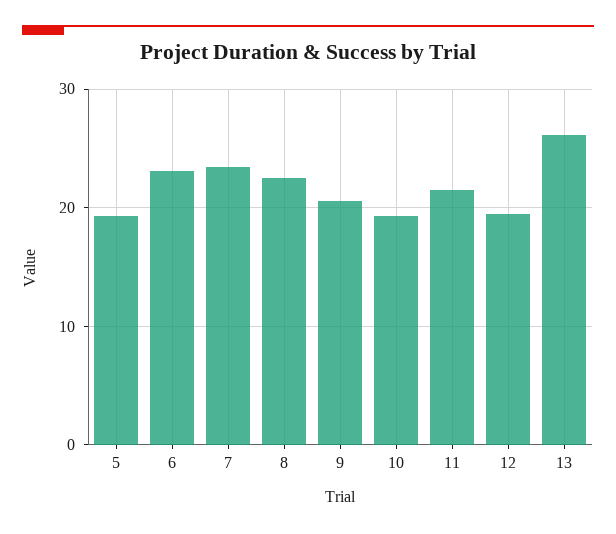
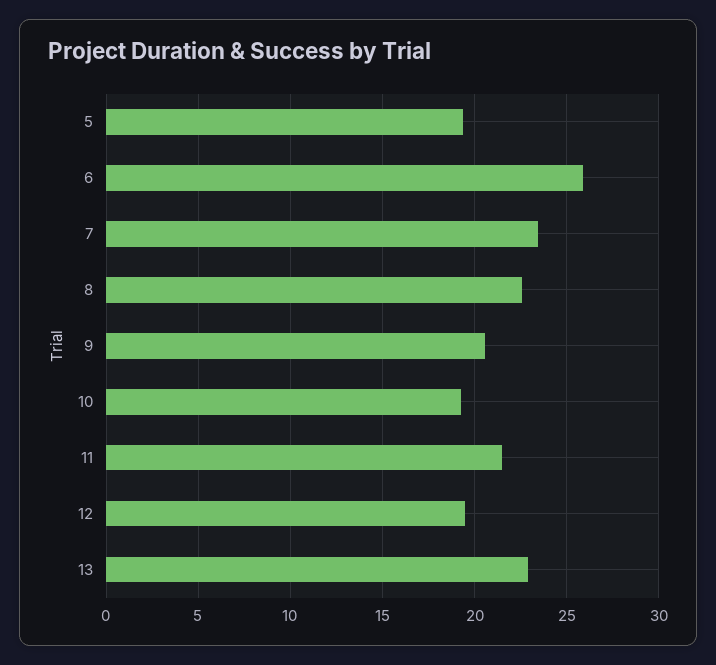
  {
    "5": 19.5,
-   "6": 23,
+   "6": 26,
    "7": 23.5,
    "8": 22.5,
    "9": 20.5,
    "10": 19.5,
    "11": 21.5,
    "12": 19.5,
-   "13": 26
+   "13": 23
  }

